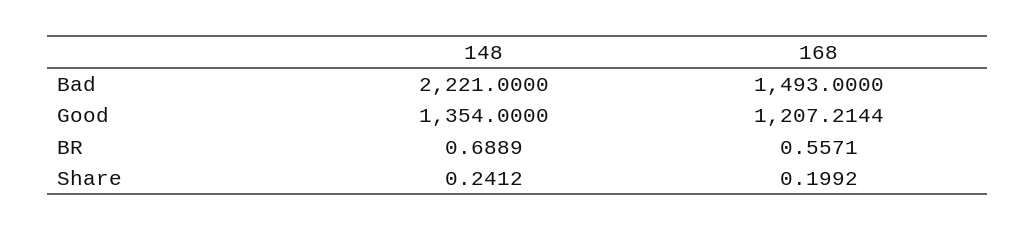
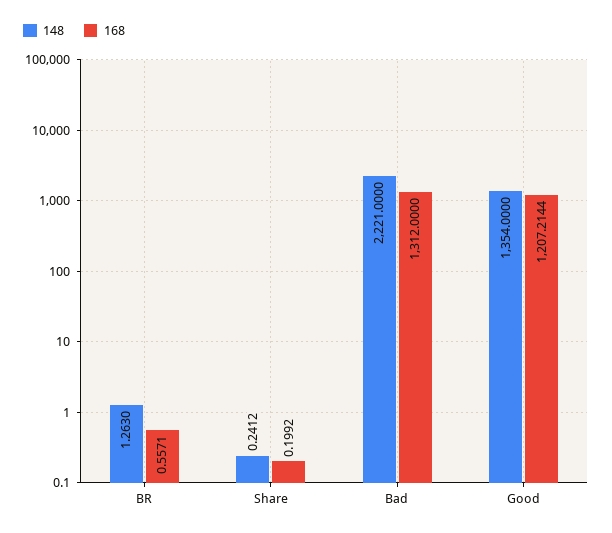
  {
    "148": {
      "Bad": 2221,
      "Good": 1354,
-     "BR": 0.6889,
+     "BR": 1.263,
      "Share": 0.2412
    },
    "168": {
-     "Bad": 1493,
+     "Bad": 1312,
      "Good": 1207.2144,
      "BR": 0.5571,
      "Share": 0.1992
    }
  }

